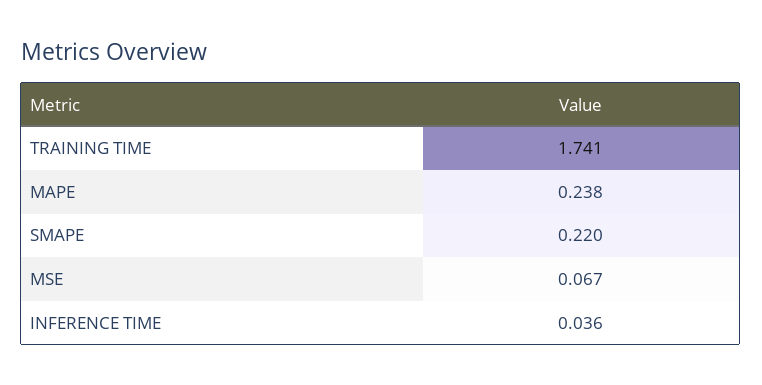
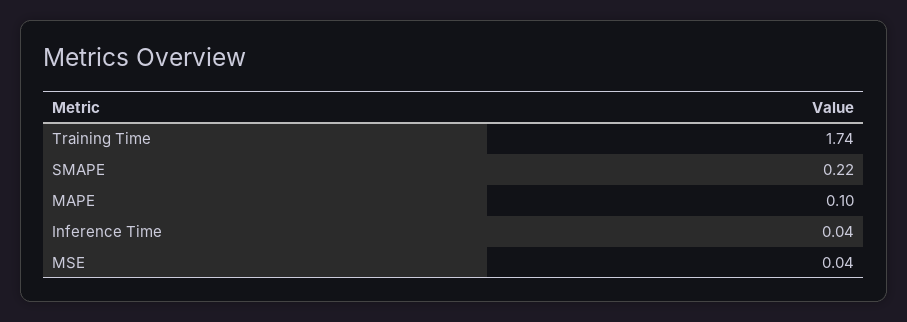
  {
    "TRAINING TIME": 1.741,
-   "MAPE": 0.238,
+   "MAPE": 0.1,
    "SMAPE": 0.22,
-   "MSE": 0.067,
+   "MSE": 0.04,
    "INFERENCE TIME": 0.036
  }

